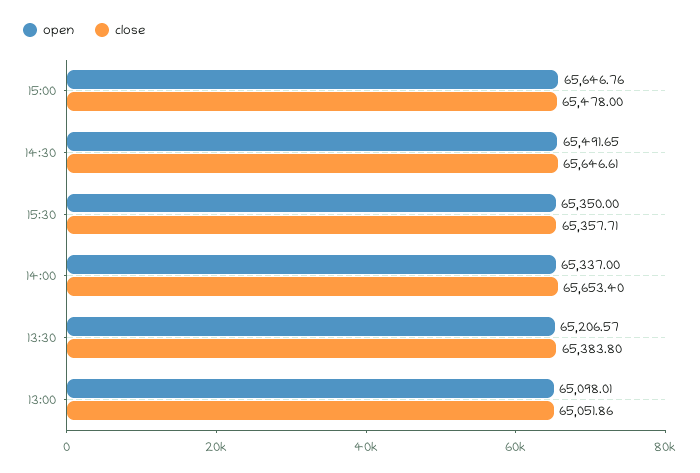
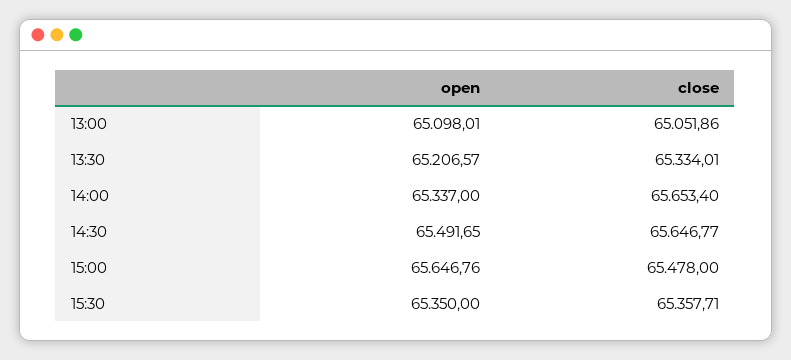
  {
    "open": {
      "15:00": 65646.76,
      "14:30": 65491.65,
      "15:30": 65350,
      "14:00": 65337,
      "13:30": 65206.57,
      "13:00": 65098.01
    },
    "close": {
      "15:00": 65478,
-     "14:30": 65646.61,
+     "14:30": 65646.77,
      "15:30": 65357.71,
      "14:00": 65653.4,
-     "13:30": 65383.8,
+     "13:30": 65334.01,
      "13:00": 65051.86
    }
  }

